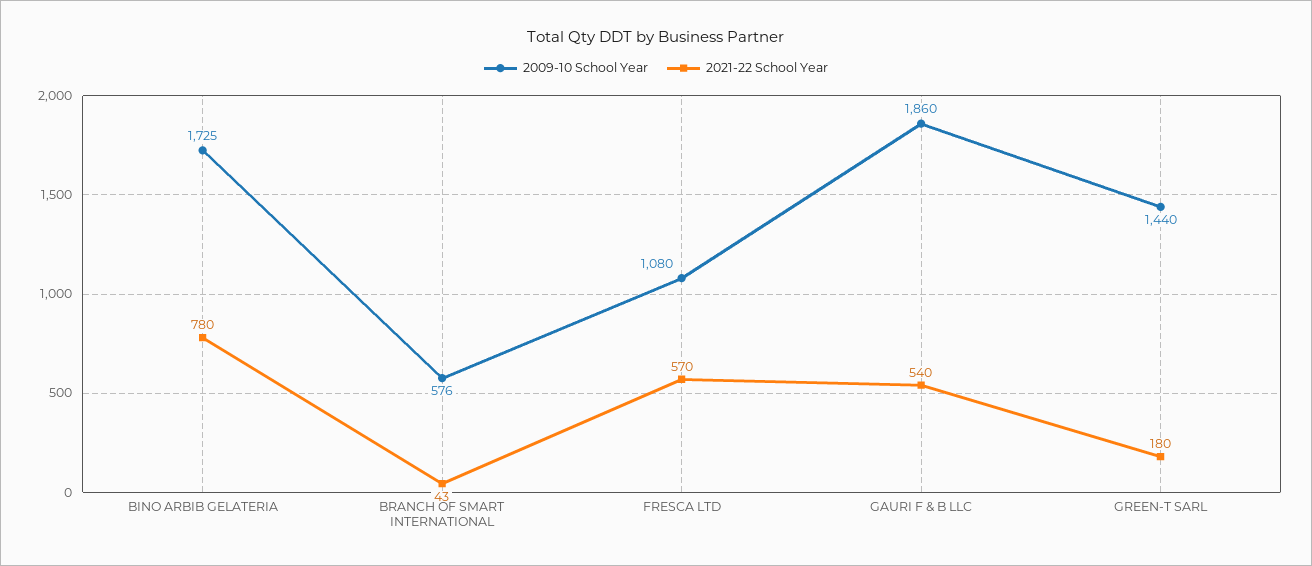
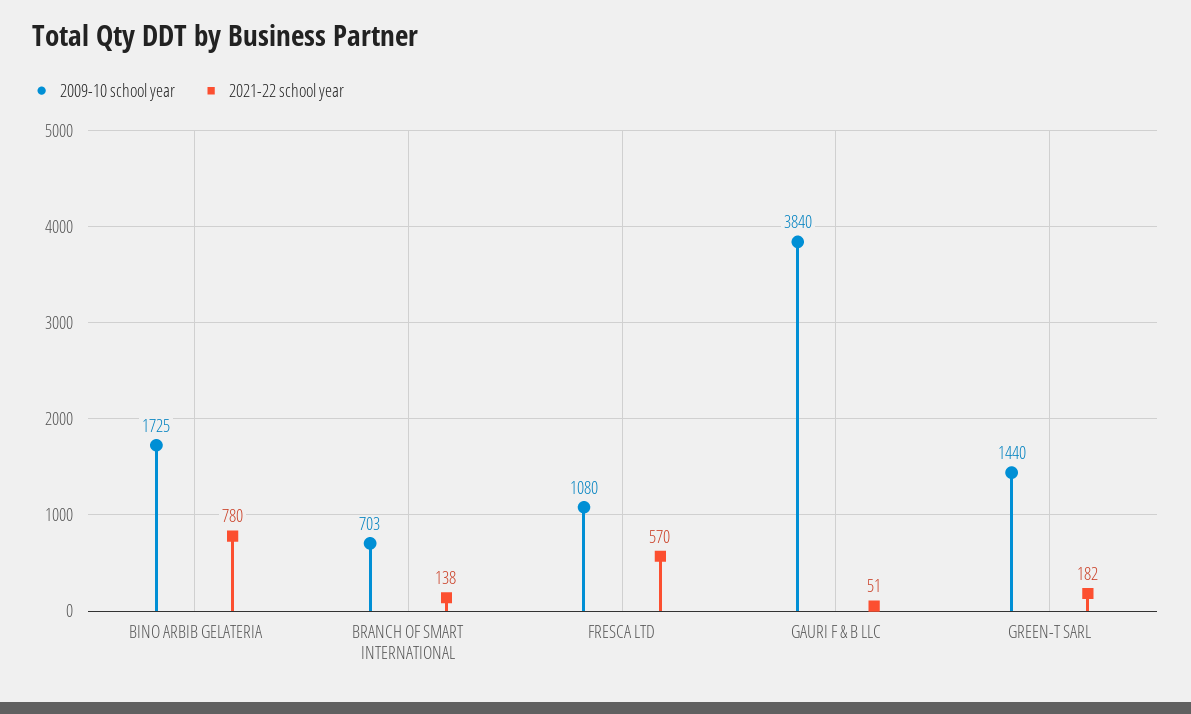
  {
    "2009-10 School Year": {
      "BINO ARBIB GELATERIA": 1725,
-     "BRANCH OF SMART INTERNATIONAL": 576,
+     "BRANCH OF SMART INTERNATIONAL": 703,
      "FRESCA LTD": 1080,
-     "GAURI F & B LLC": 1860,
+     "GAURI F & B LLC": 3840,
      "GREEN-T SARL": 1440
    },
    "2021-22 School Year": {
      "BINO ARBIB GELATERIA": 780,
-     "BRANCH OF SMART INTERNATIONAL": 43,
+     "BRANCH OF SMART INTERNATIONAL": 138,
      "FRESCA LTD": 570,
-     "GAURI F & B LLC": 540,
+     "GAURI F & B LLC": 51,
-     "GREEN-T SARL": 180
+     "GREEN-T SARL": 182
    }
  }

